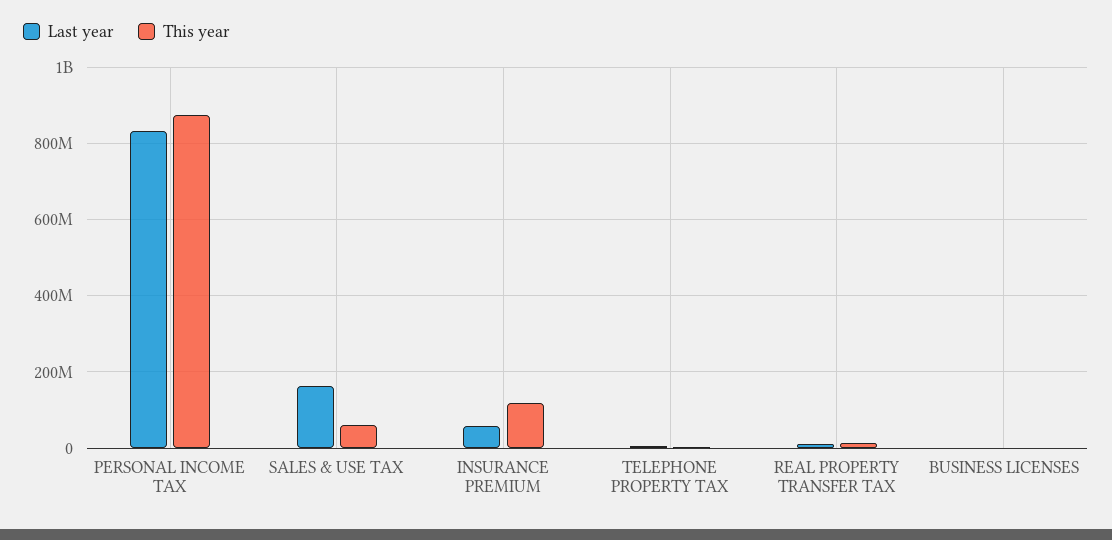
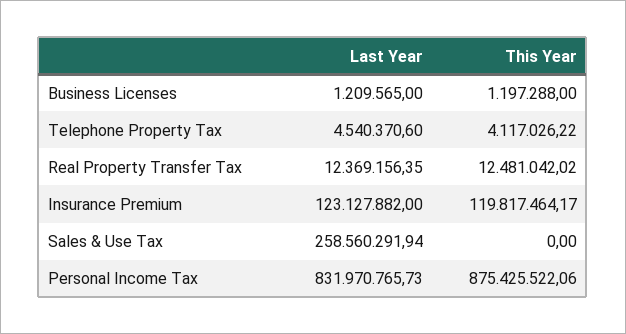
  {
    "Last year": {
      "PERSONAL INCOME TAX": 831970765.73,
-     "SALES & USE TAX": 160000000,
+     "SALES & USE TAX": 258560291.94,
-     "INSURANCE PREMIUM": 60000000,
+     "INSURANCE PREMIUM": 123127882,
      "TELEPHONE PROPERTY TAX": 4540370.6,
      "REAL PROPERTY TRANSFER TAX": 12369156.35,
      "BUSINESS LICENSES": 1209565
    },
    "This year": {
      "PERSONAL INCOME TAX": 875425522.06,
-     "SALES & USE TAX": 60000000,
+     "SALES & USE TAX": 0,
      "INSURANCE PREMIUM": 119817464.17,
      "TELEPHONE PROPERTY TAX": 4117026.22,
      "REAL PROPERTY TRANSFER TAX": 12481042.02,
      "BUSINESS LICENSES": 1197288
    }
  }

